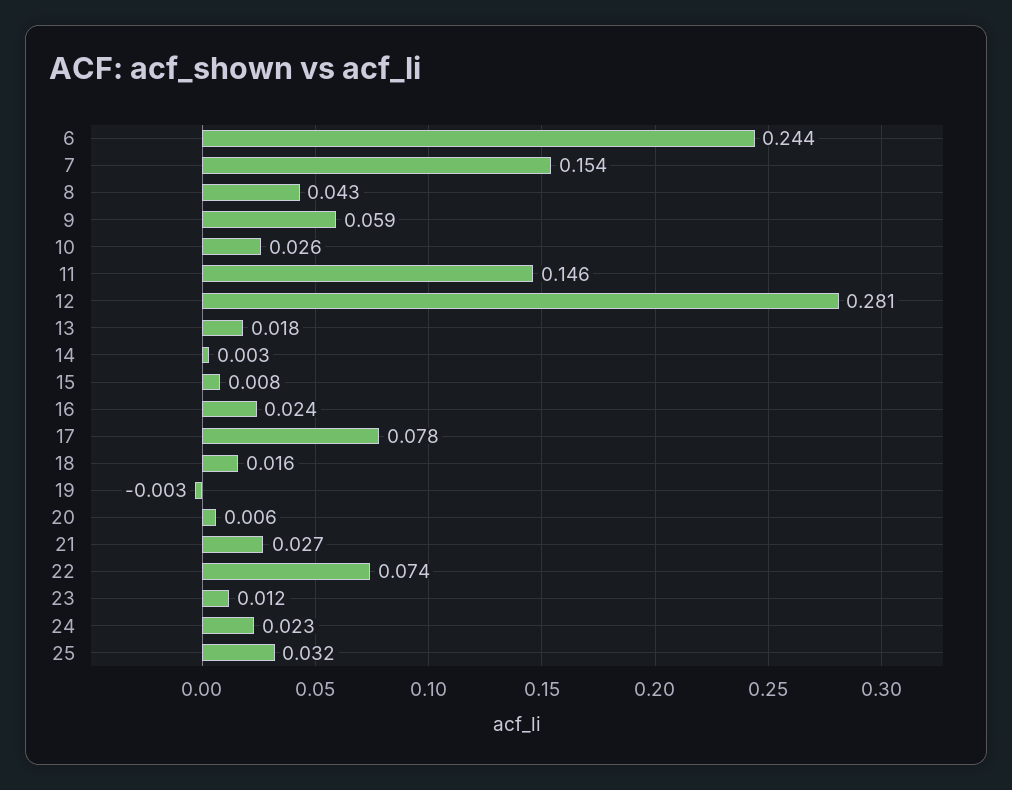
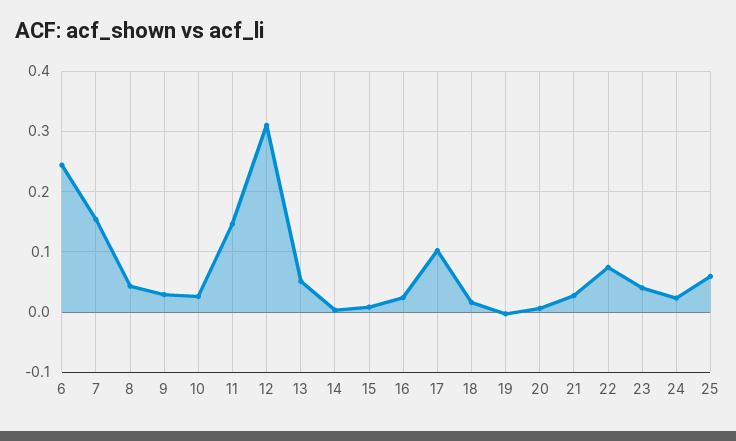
  {
    "6": 0.244,
    "7": 0.154,
    "8": 0.043,
-   "9": 0.059,
+   "9": 0.03,
    "10": 0.026,
    "11": 0.146,
-   "12": 0.281,
+   "12": 0.31,
-   "13": 0.018,
+   "13": 0.05,
    "14": 0.003,
    "15": 0.008,
    "16": 0.024,
-   "17": 0.078,
+   "17": 0.1,
    "18": 0.016,
    "19": -0.003,
    "20": 0.006,
    "21": 0.027,
    "22": 0.074,
-   "23": 0.012,
+   "23": 0.04,
    "24": 0.023,
-   "25": 0.032
+   "25": 0.06
  }

